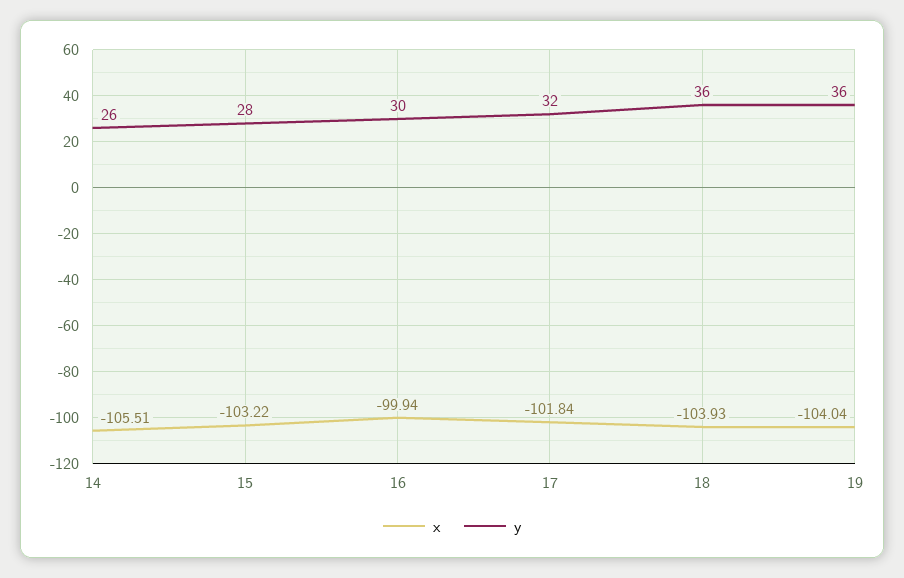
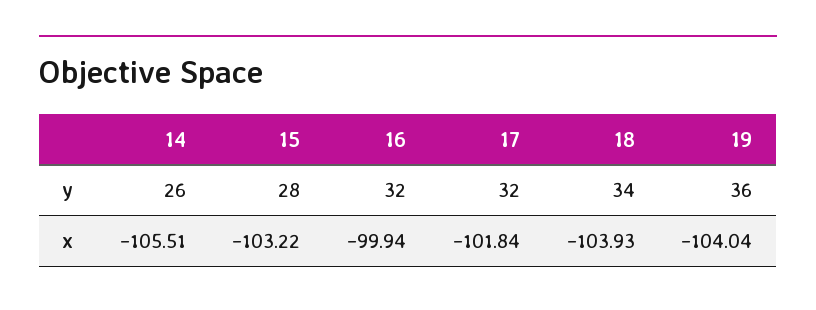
  {
    "x": {
      "14": -105.51,
      "15": -103.22,
      "16": -99.94,
      "17": -101.84,
      "18": -103.93,
      "19": -104.04
    },
    "y": {
      "14": 26,
      "15": 28,
-     "16": 30,
+     "16": 32,
      "17": 32,
-     "18": 36,
+     "18": 34,
      "19": 36
    }
  }

